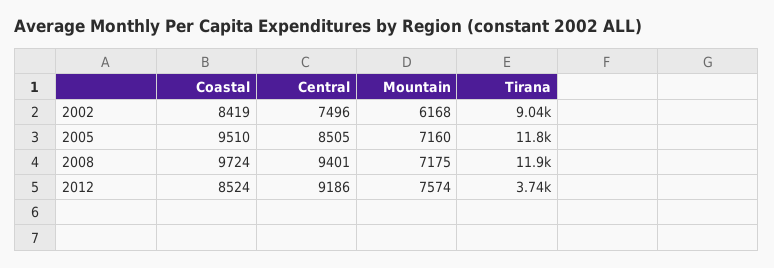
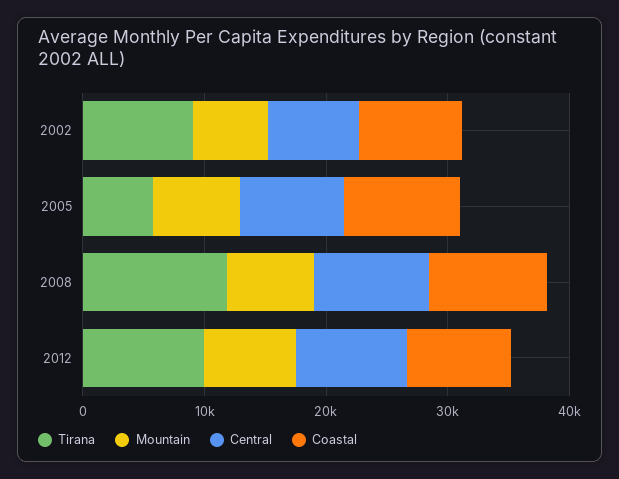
  {
    "Coastal": {
      "2002": 8419,
      "2005": 9510,
      "2008": 9724,
      "2012": 8524
    },
    "Central": {
      "2002": 7496,
      "2005": 8505,
      "2008": 9401,
      "2012": 9186
    },
    "Mountain": {
      "2002": 6168,
      "2005": 7160,
      "2008": 7175,
      "2012": 7574
    },
    "Tirana": {
      "2002": 9040,
-     "2005": 11800,
+     "2005": 6000,
      "2008": 11900,
-     "2012": 3740
+     "2012": 10000
    }
  }

